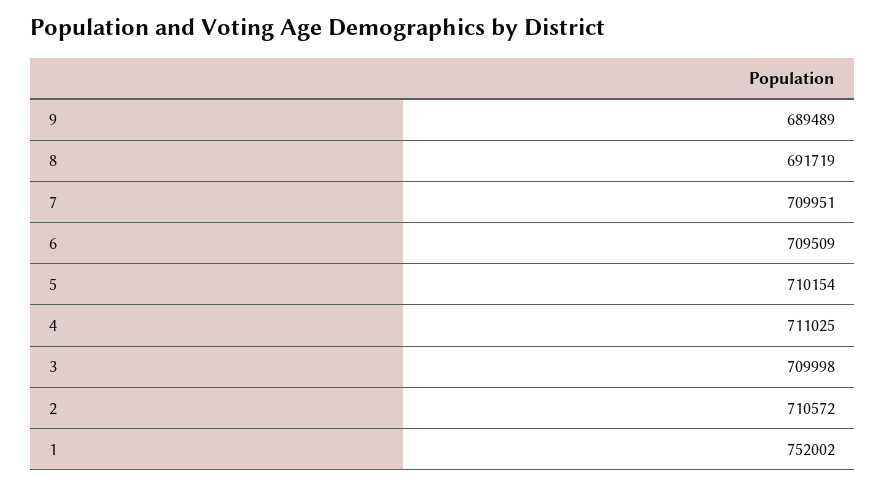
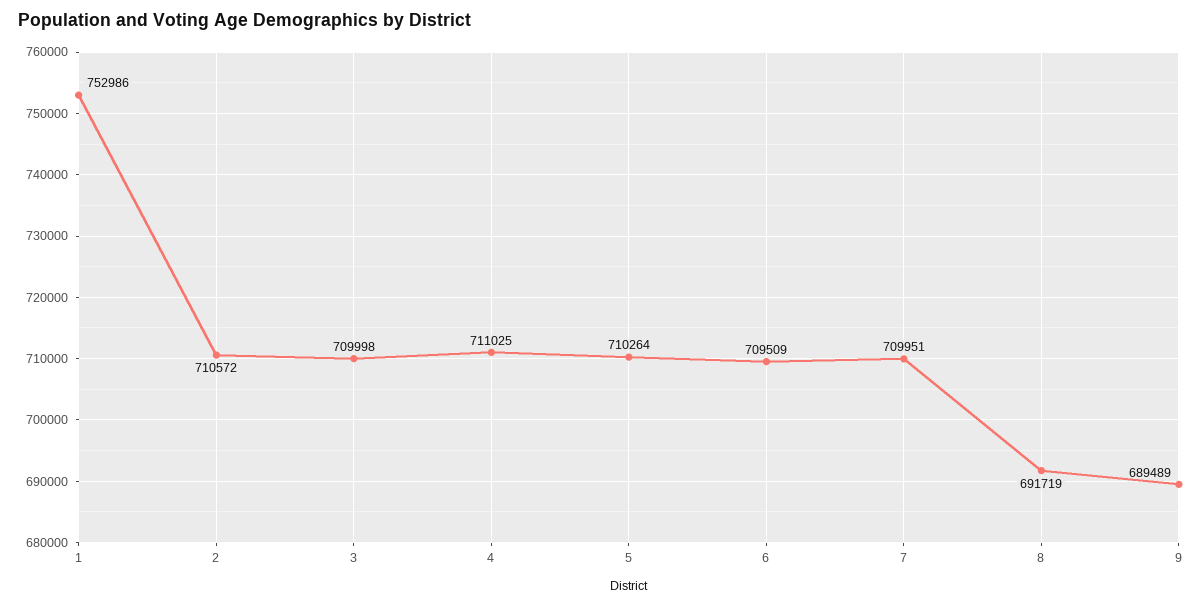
  {
    "9": 689489,
    "8": 691719,
    "7": 709951,
    "6": 709509,
-   "5": 710154,
+   "5": 710264,
    "4": 711025,
    "3": 709998,
    "2": 710572,
-   "1": 752002
+   "1": 752986
  }

